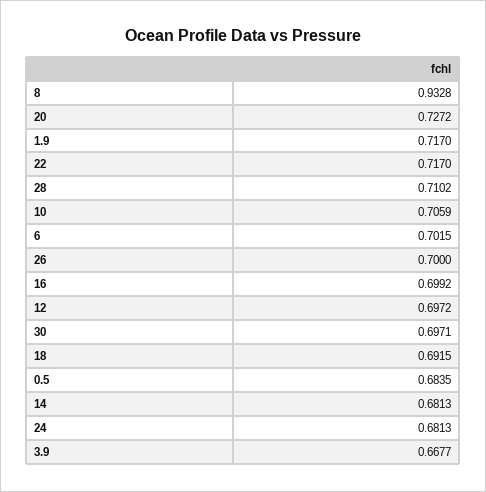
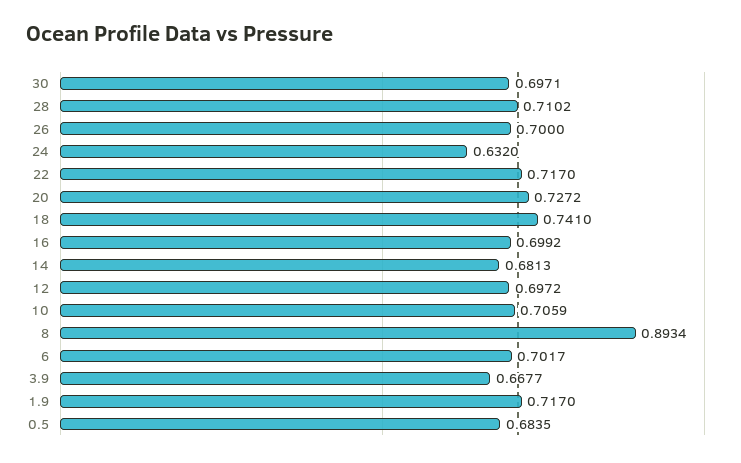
  {
-   "8": 0.9328,
+   "8": 0.8934,
    "20": 0.7272,
    "1.9": 0.717,
    "22": 0.717,
    "28": 0.7102,
    "10": 0.7059,
-   "6": 0.7015,
+   "6": 0.7017,
    "26": 0.7,
    "16": 0.6992,
    "12": 0.6972,
    "30": 0.6971,
-   "18": 0.6915,
+   "18": 0.741,
    "0.5": 0.6835,
    "14": 0.6813,
-   "24": 0.6813,
+   "24": 0.632,
    "3.9": 0.6677
  }

